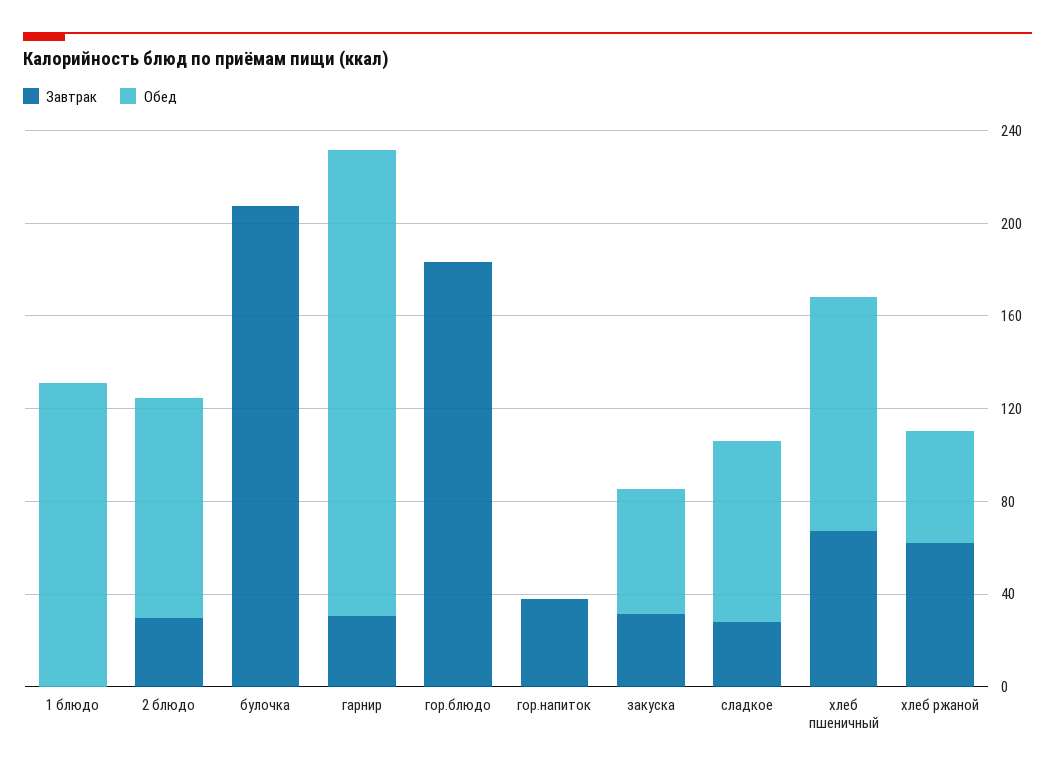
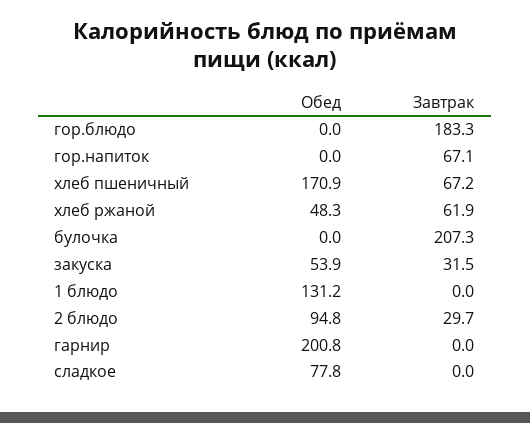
  {
    "Завтрак": {
      "1 блюдо": 0,
      "2 блюдо": 29.7,
      "булочка": 207.3,
-     "гарнир": 30,
+     "гарнир": 0,
      "гор.блюдо": 183.3,
-     "гор.напиток": 40,
+     "гор.напиток": 67.1,
      "закуска": 31.5,
-     "сладкое": 30,
+     "сладкое": 0,
      "хлеб пшеничный": 67.2,
      "хлеб ржаной": 61.9
    },
    "Обед": {
      "1 блюдо": 131.2,
      "2 блюдо": 94.8,
      "булочка": 0,
      "гарнир": 200.8,
      "гор.блюдо": 0,
      "гор.напиток": 0,
      "закуска": 53.9,
      "сладкое": 77.8,
-     "хлеб пшеничный": 100,
+     "хлеб пшеничный": 170.9,
      "хлеб ржаной": 48.3
    }
  }

